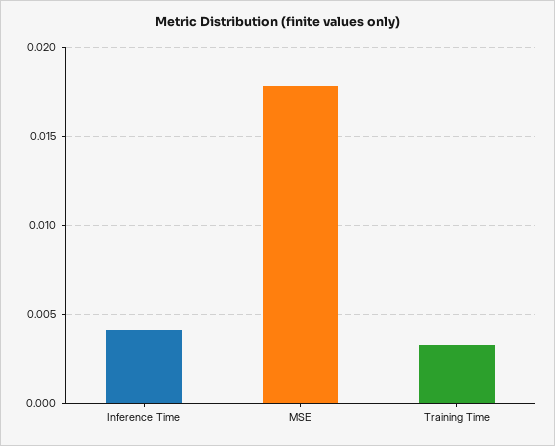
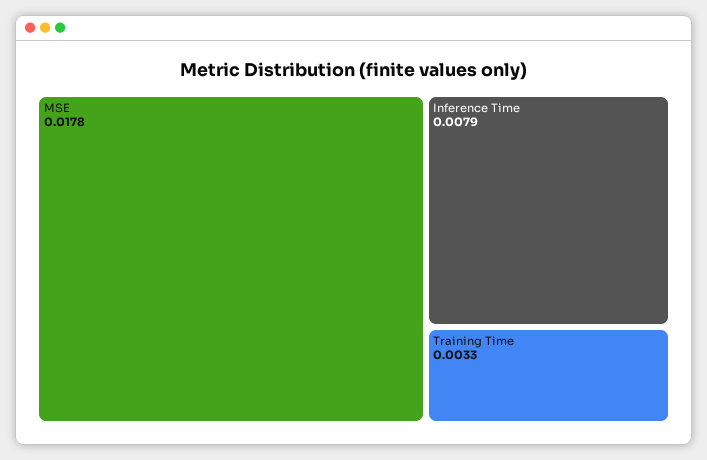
  {
-   "Inference Time": 0.004,
+   "Inference Time": 0.0079,
    "MSE": 0.0178,
    "Training Time": 0.0033
  }

